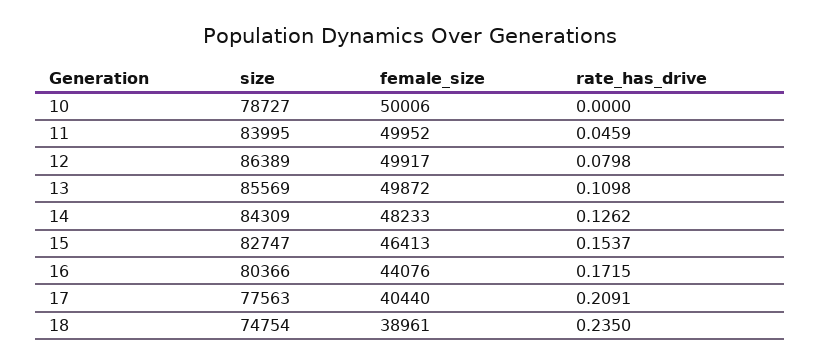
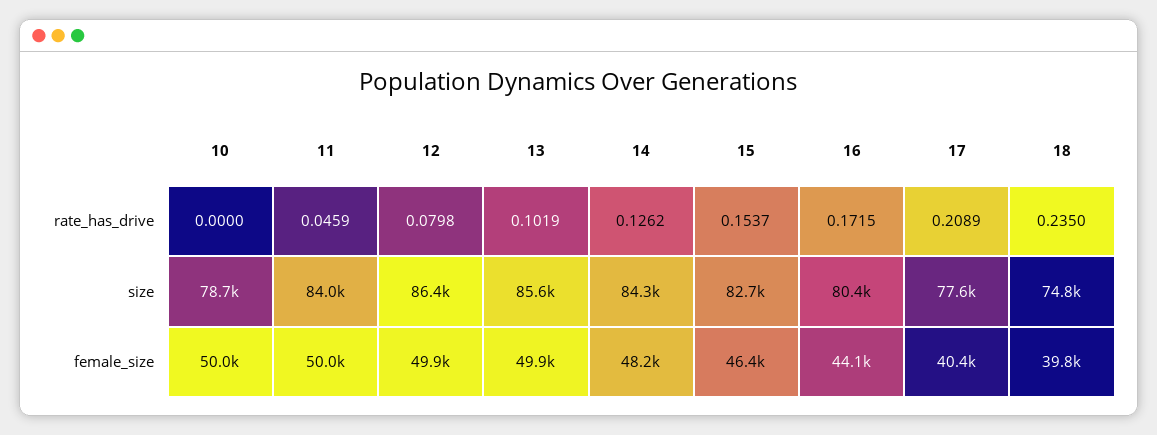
  {
    "size": {
      "10": 78727,
      "11": 83995,
      "12": 86389,
      "13": 85569,
      "14": 84309,
      "15": 82747,
      "16": 80366,
      "17": 77563,
      "18": 74754
    },
    "female_size": {
      "10": 50006,
      "11": 49952,
      "12": 49917,
      "13": 49872,
      "14": 48233,
      "15": 46413,
      "16": 44076,
      "17": 40440,
-     "18": 38961
+     "18": 39800
    },
    "rate_has_drive": {
      "10": 0,
      "11": 0.0459,
      "12": 0.0798,
-     "13": 0.1098,
+     "13": 0.1019,
      "14": 0.1262,
      "15": 0.1537,
      "16": 0.1715,
-     "17": 0.2091,
+     "17": 0.2089,
      "18": 0.235
    }
  }

